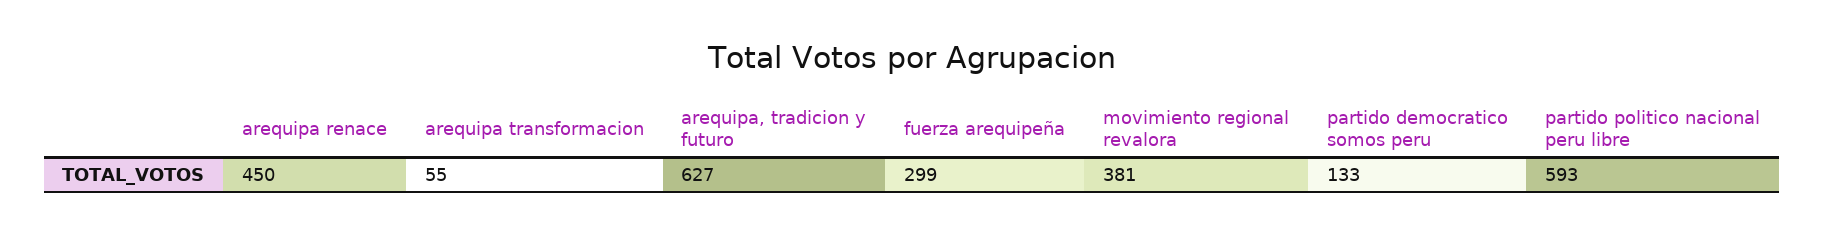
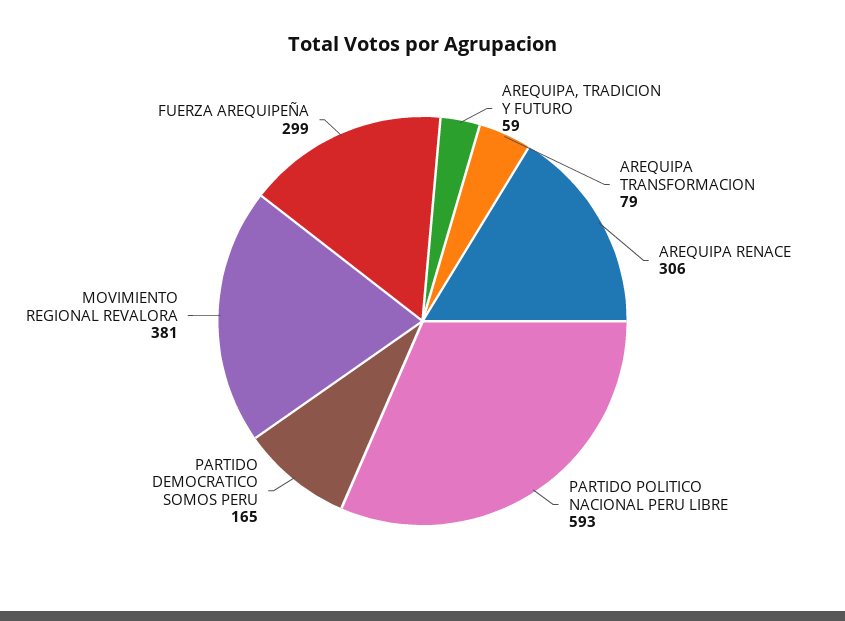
  {
-   "arequipa renace": 450,
+   "arequipa renace": 306,
-   "arequipa transformacion": 55,
+   "arequipa transformacion": 79,
-   "arequipa, tradicion y futuro": 627,
+   "arequipa, tradicion y futuro": 59,
    "fuerza arequipeña": 299,
    "movimiento regional revalora": 381,
-   "partido democratico somos peru": 133,
+   "partido democratico somos peru": 165,
    "partido politico nacional peru libre": 593
  }

